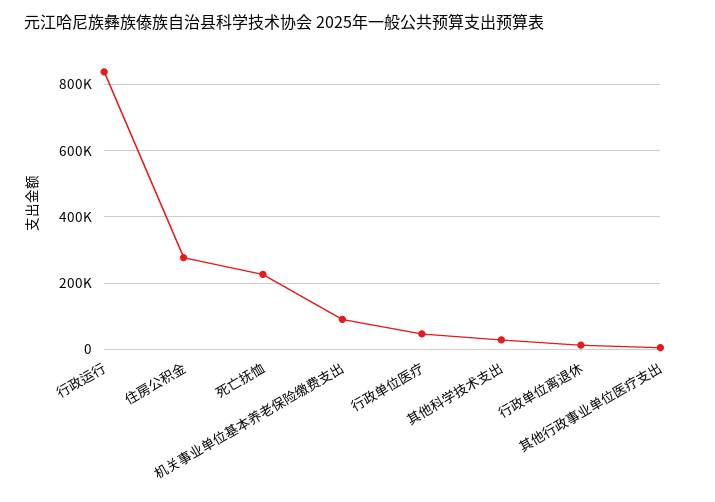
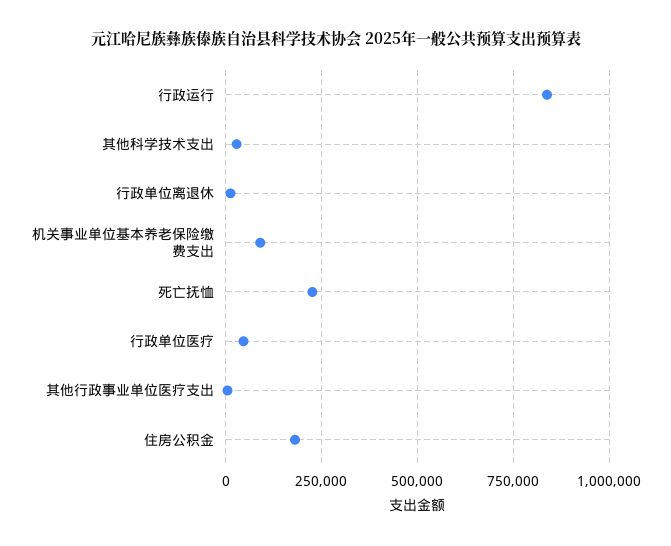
  {
    "行政运行": 840000,
-   "住房公积金": 280000,
+   "住房公积金": 175000,
    "死亡抚恤": 220000,
    "机关事业单位基本养老保险缴费支出": 100000,
    "行政单位医疗": 40000,
    "其他科学技术支出": 20000,
    "行政单位离退休": 20000,
    "其他行政事业单位医疗支出": 0
  }

